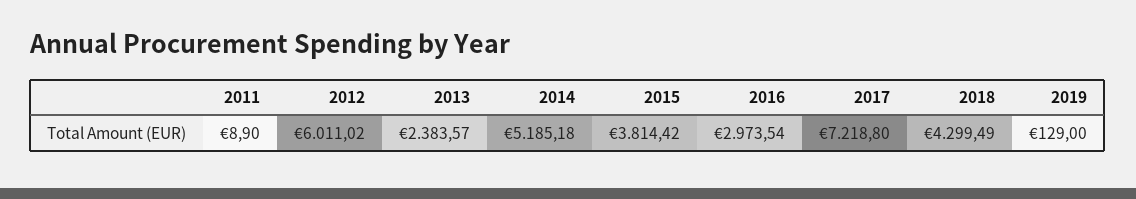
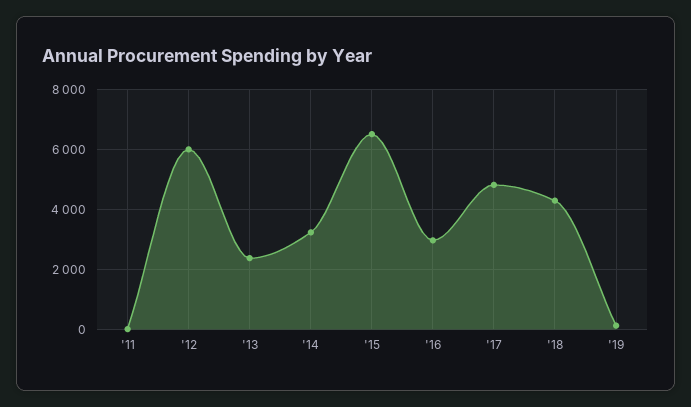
  {
    "2011": 8.9,
    "2012": 6011.02,
    "2013": 2383.57,
-   "2014": 5185.18,
+   "2014": 3250,
-   "2015": 3814.42,
+   "2015": 6500,
    "2016": 2973.54,
-   "2017": 7218.8,
+   "2017": 4750,
    "2018": 4299.49,
    "2019": 129
  }

